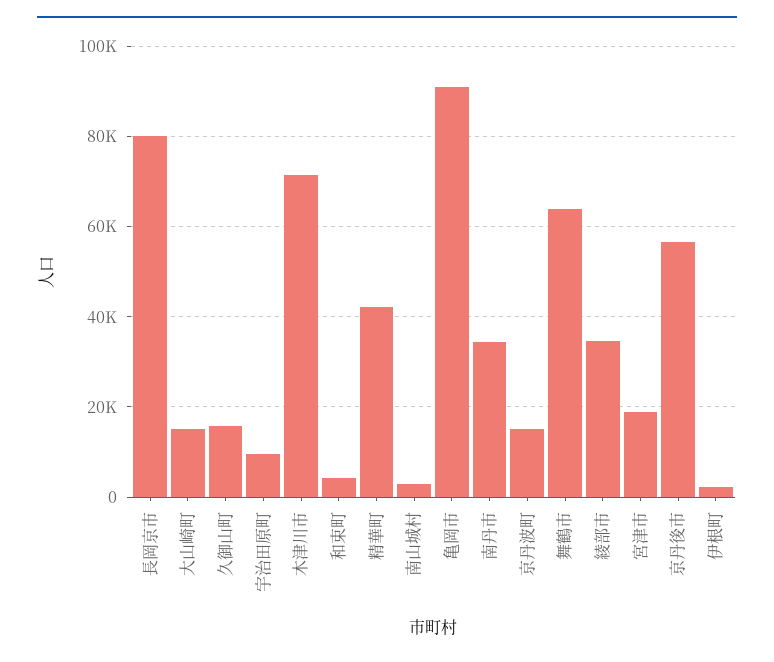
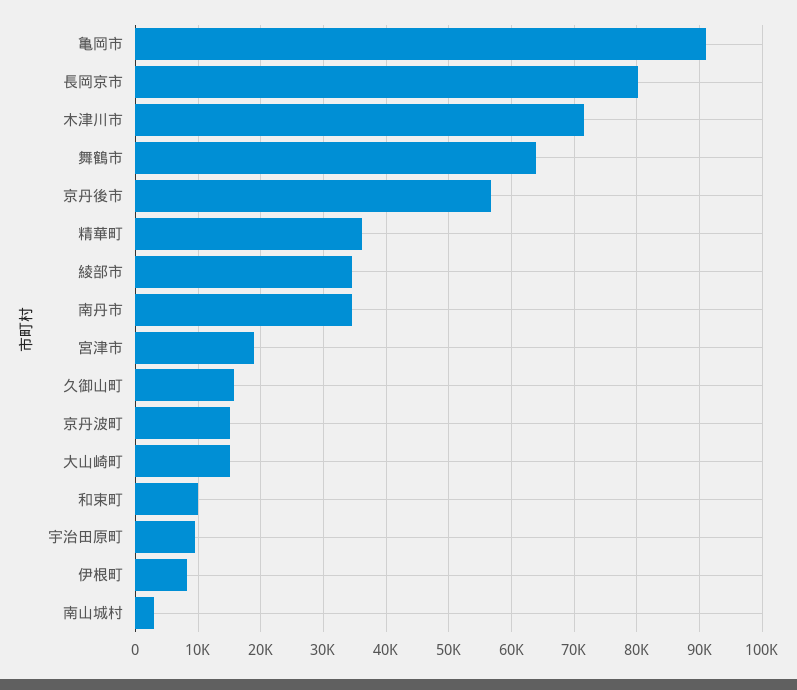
  {
    "長岡京市": 80000,
    "大山崎町": 15000,
    "久御山町": 16000,
    "宇治田原町": 10000,
    "木津川市": 71000,
-   "和束町": 4000,
+   "和束町": 10000,
-   "精華町": 42000,
+   "精華町": 36000,
    "南山城村": 3000,
    "亀岡市": 91000,
    "南丹市": 35000,
    "京丹波町": 15000,
    "舞鶴市": 64000,
    "綾部市": 35000,
    "宮津市": 19000,
    "京丹後市": 57000,
-   "伊根町": 2000
+   "伊根町": 8000
  }

